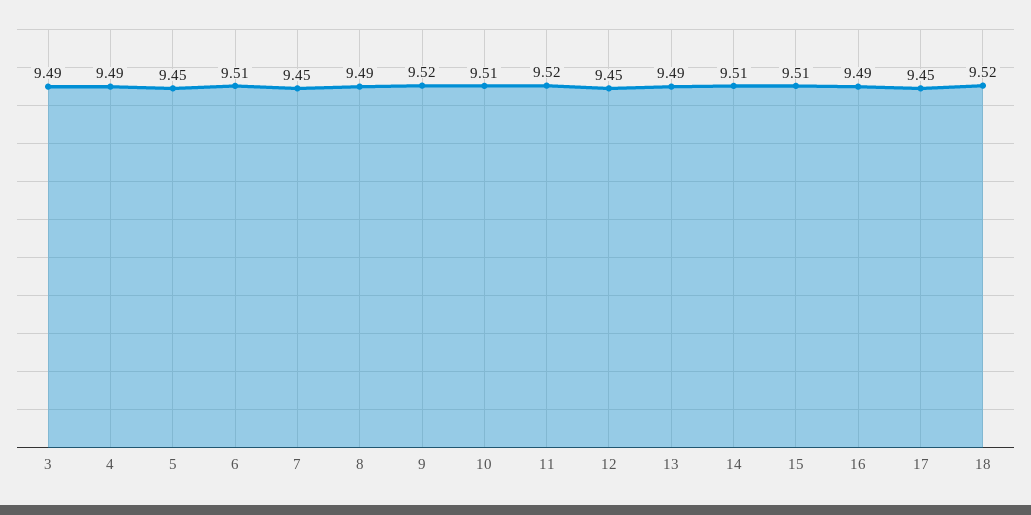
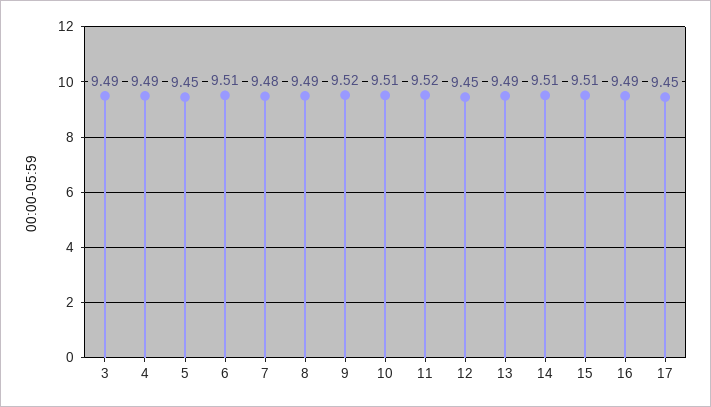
  {
    "3": 9.49,
    "4": 9.49,
    "5": 9.45,
    "6": 9.51,
-   "7": 9.45,
+   "7": 9.48,
    "8": 9.49,
    "9": 9.52,
    "10": 9.51,
    "11": 9.52,
    "12": 9.45,
    "13": 9.49,
    "14": 9.51,
    "15": 9.51,
    "16": 9.49,
-   "17": 9.45,
+   "17": 9.45
-   "18": 9.52
  }

